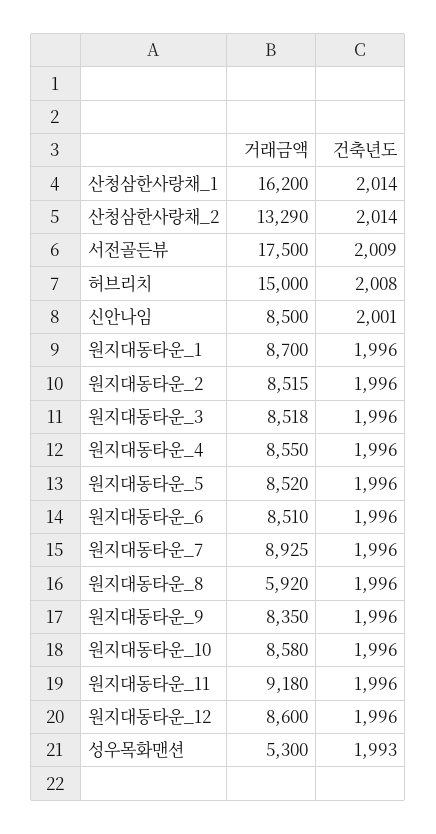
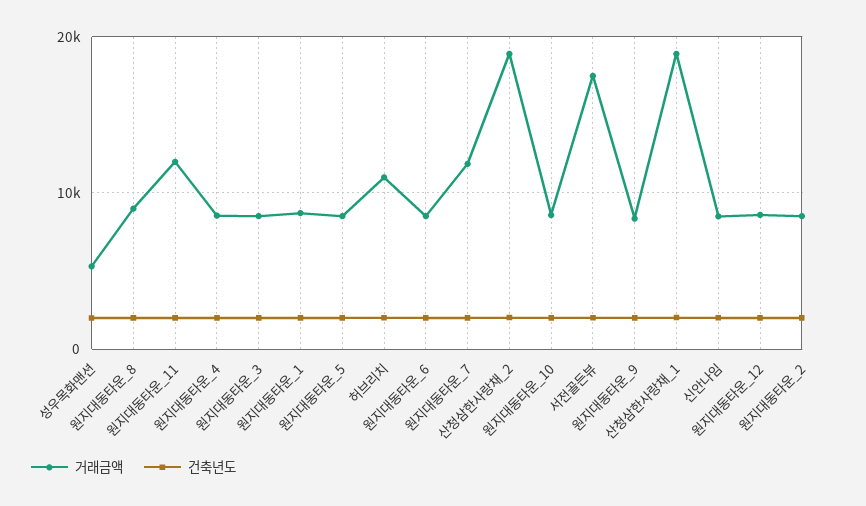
  {
    "거래금액": {
-     "산청삼한사랑채_1": 16200,
+     "산청삼한사랑채_1": 19000,
-     "산청삼한사랑채_2": 13290,
+     "산청삼한사랑채_2": 19000,
      "서전골든뷰": 17500,
-     "허브리치": 15000,
+     "허브리치": 11000,
      "신안나임": 8500,
      "원지대동타운_1": 8700,
      "원지대동타운_2": 8515,
      "원지대동타운_3": 8518,
      "원지대동타운_4": 8550,
      "원지대동타운_5": 8520,
      "원지대동타운_6": 8510,
-     "원지대동타운_7": 8925,
+     "원지대동타운_7": 12000,
-     "원지대동타운_8": 5920,
+     "원지대동타운_8": 9000,
      "원지대동타운_9": 8350,
      "원지대동타운_10": 8580,
-     "원지대동타운_11": 9180,
+     "원지대동타운_11": 12000,
      "원지대동타운_12": 8600,
      "성우목화맨션": 5300
    },
    "건축년도": {
      "산청삼한사랑채_1": 2014,
      "산청삼한사랑채_2": 2014,
      "서전골든뷰": 2009,
      "허브리치": 2008,
      "신안나임": 2001,
      "원지대동타운_1": 1996,
      "원지대동타운_2": 1996,
      "원지대동타운_3": 1996,
      "원지대동타운_4": 1996,
      "원지대동타운_5": 1996,
      "원지대동타운_6": 1996,
      "원지대동타운_7": 1996,
      "원지대동타운_8": 1996,
      "원지대동타운_9": 1996,
      "원지대동타운_10": 1996,
      "원지대동타운_11": 1996,
      "원지대동타운_12": 1996,
      "성우목화맨션": 1993
    }
  }

